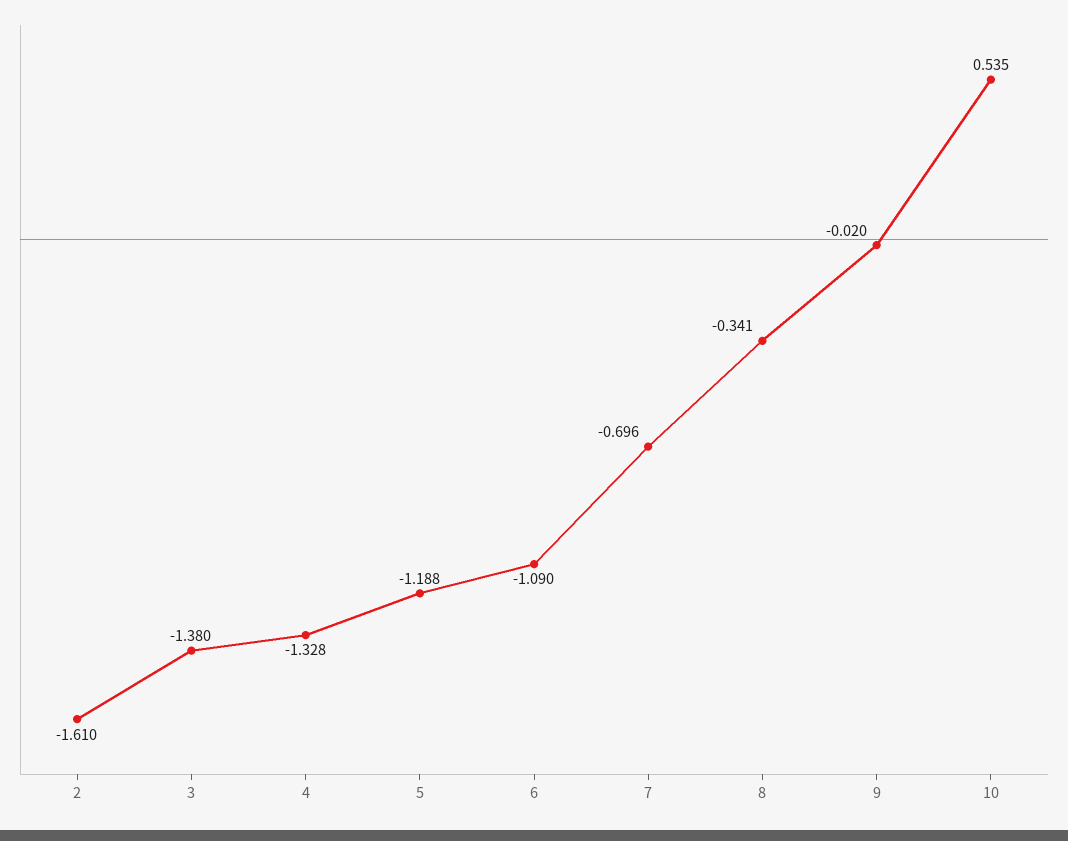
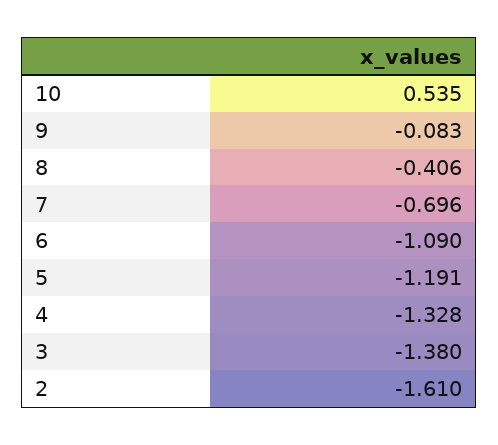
  {
    "2": -1.61,
    "3": -1.38,
    "4": -1.328,
-   "5": -1.188,
+   "5": -1.191,
    "6": -1.09,
    "7": -0.696,
-   "8": -0.341,
+   "8": -0.406,
-   "9": -0.02,
+   "9": -0.083,
    "10": 0.535
  }

